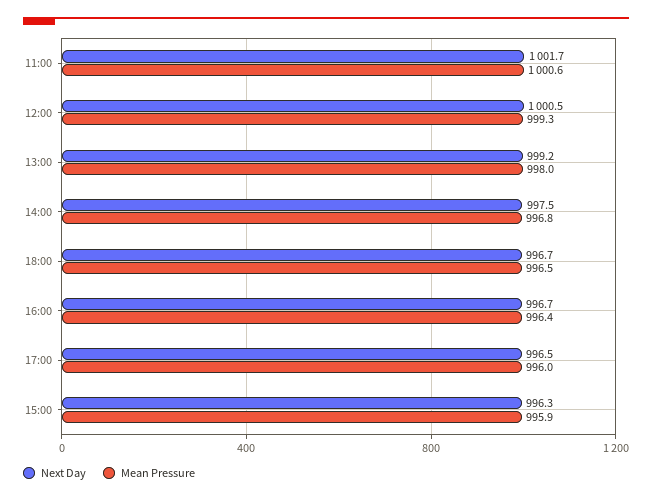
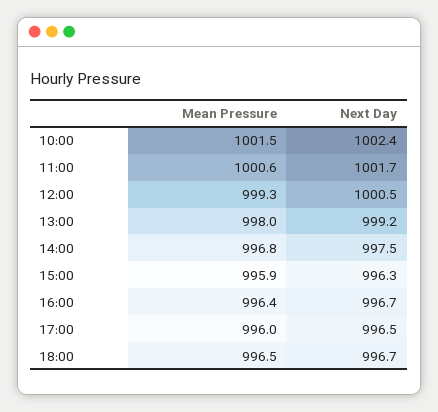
  {
    "Next Day": {
      "11:00": 1001.7,
      "12:00": 1000.5,
      "13:00": 999.2,
      "14:00": 997.5,
      "18:00": 996.7,
      "16:00": 996.7,
      "17:00": 996.5,
-     "15:00": 996.3
+     "15:00": 996.3,
+     "10:00": 1002.4
    },
    "Mean Pressure": {
      "11:00": 1000.6,
      "12:00": 999.3,
      "13:00": 998,
      "14:00": 996.8,
      "18:00": 996.5,
      "16:00": 996.4,
      "17:00": 996,
-     "15:00": 995.9
+     "15:00": 995.9,
+     "10:00": 1001.5
    }
  }

